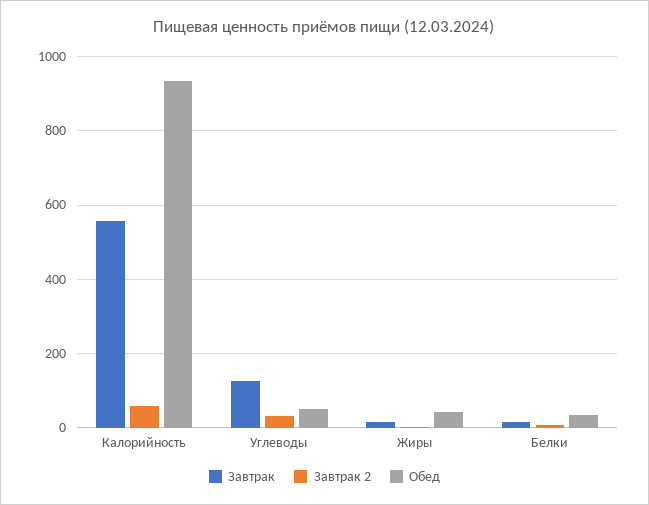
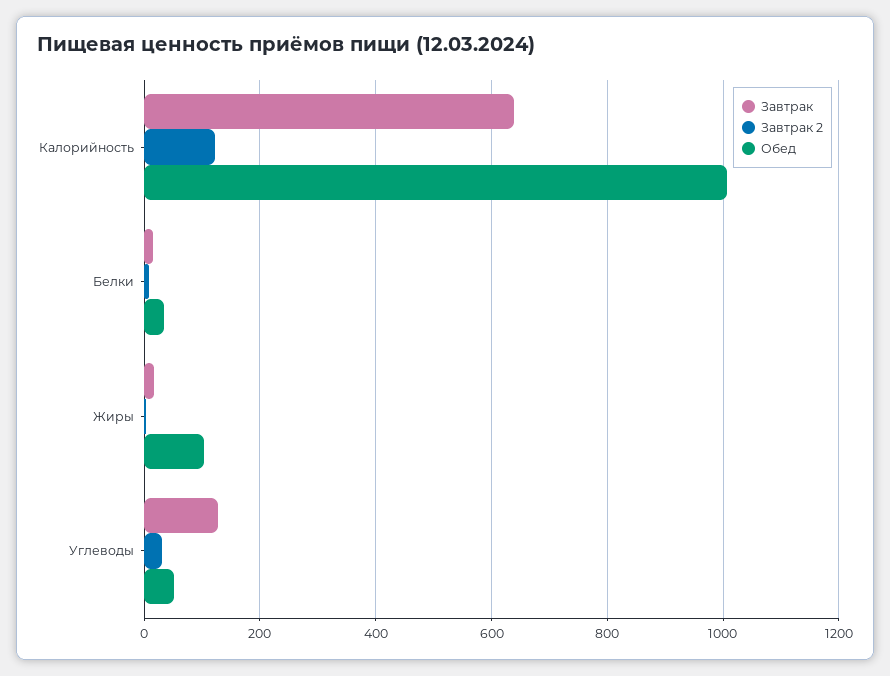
  {
    "Завтрак": {
-     "Калорийность": 560,
+     "Калорийность": 640,
      "Углеводы": 120,
      "Жиры": 20,
      "Белки": 20
    },
    "Завтрак 2": {
-     "Калорийность": 60,
+     "Калорийность": 120,
      "Углеводы": 40,
      "Жиры": 0,
      "Белки": 0
    },
    "Обед": {
-     "Калорийность": 940,
+     "Калорийность": 1000,
      "Углеводы": 60,
-     "Жиры": 40,
+     "Жиры": 100,
      "Белки": 40
    }
  }

